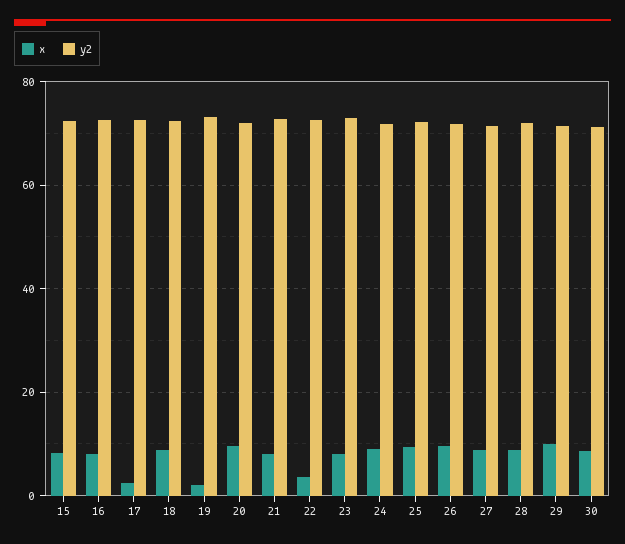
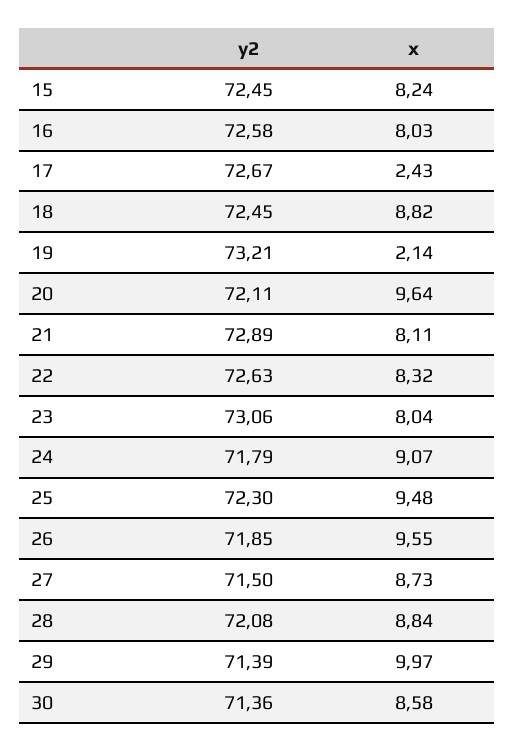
  {
    "x": {
      "15": 8.24,
      "16": 8.03,
      "17": 2.43,
      "18": 8.82,
      "19": 2.14,
      "20": 9.64,
      "21": 8.11,
-     "22": 4,
+     "22": 8.32,
      "23": 8.04,
      "24": 9.07,
      "25": 9.48,
      "26": 9.55,
      "27": 8.73,
      "28": 8.84,
      "29": 9.97,
      "30": 8.58
    },
    "y2": {
      "15": 72.45,
      "16": 72.58,
      "17": 72.67,
      "18": 72.45,
      "19": 73.21,
      "20": 72.11,
      "21": 72.89,
      "22": 72.63,
      "23": 73.06,
      "24": 71.79,
      "25": 72.3,
      "26": 71.85,
      "27": 71.5,
      "28": 72.08,
      "29": 71.39,
      "30": 71.36
    }
  }

